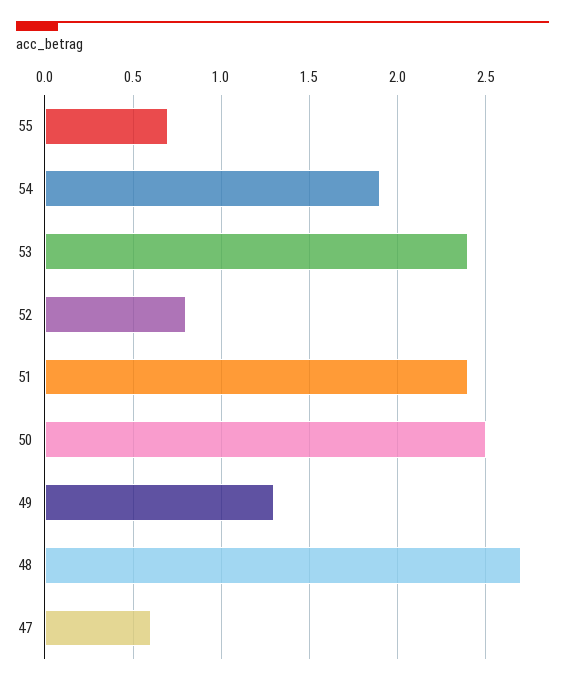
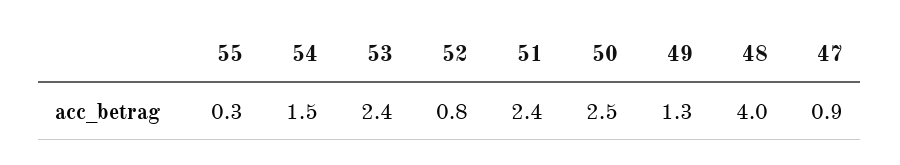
  {
-   "55": 0.7,
+   "55": 0.3,
-   "54": 1.9,
+   "54": 1.5,
    "53": 2.4,
    "52": 0.8,
    "51": 2.4,
    "50": 2.5,
    "49": 1.3,
-   "48": 2.7,
+   "48": 4,
-   "47": 0.6
+   "47": 0.9
  }

